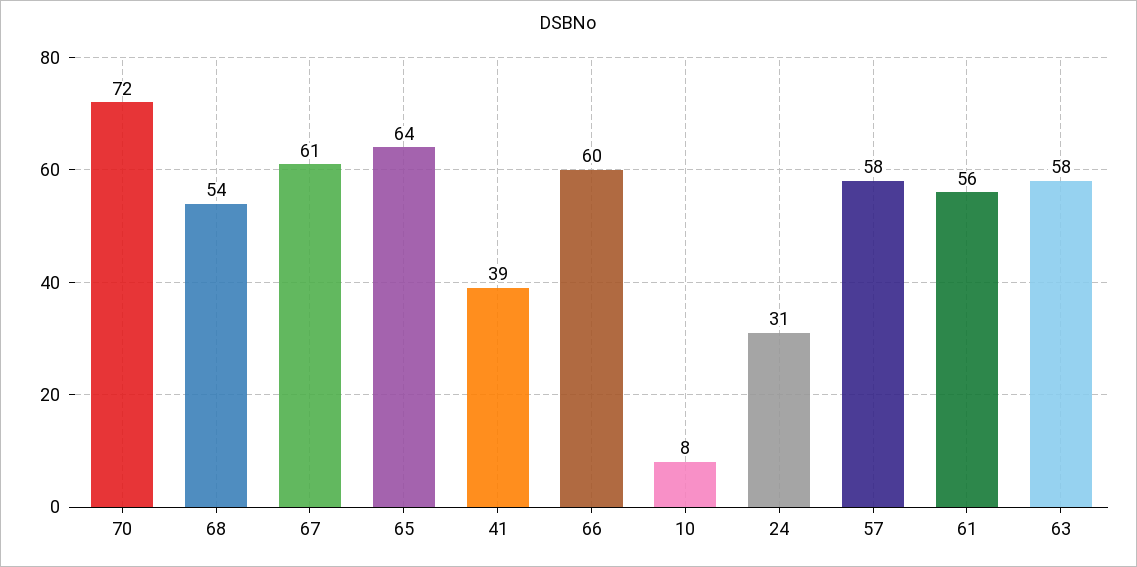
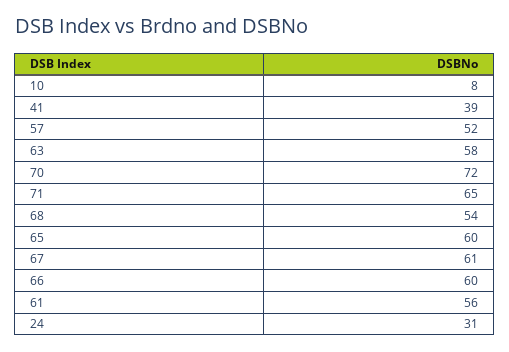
  {
    "70": 72,
    "68": 54,
    "67": 61,
-   "65": 64,
+   "65": 60,
    "41": 39,
    "66": 60,
    "10": 8,
    "24": 31,
-   "57": 58,
+   "57": 52,
    "61": 56,
-   "63": 58
+   "63": 58,
+   "71": 65
  }

